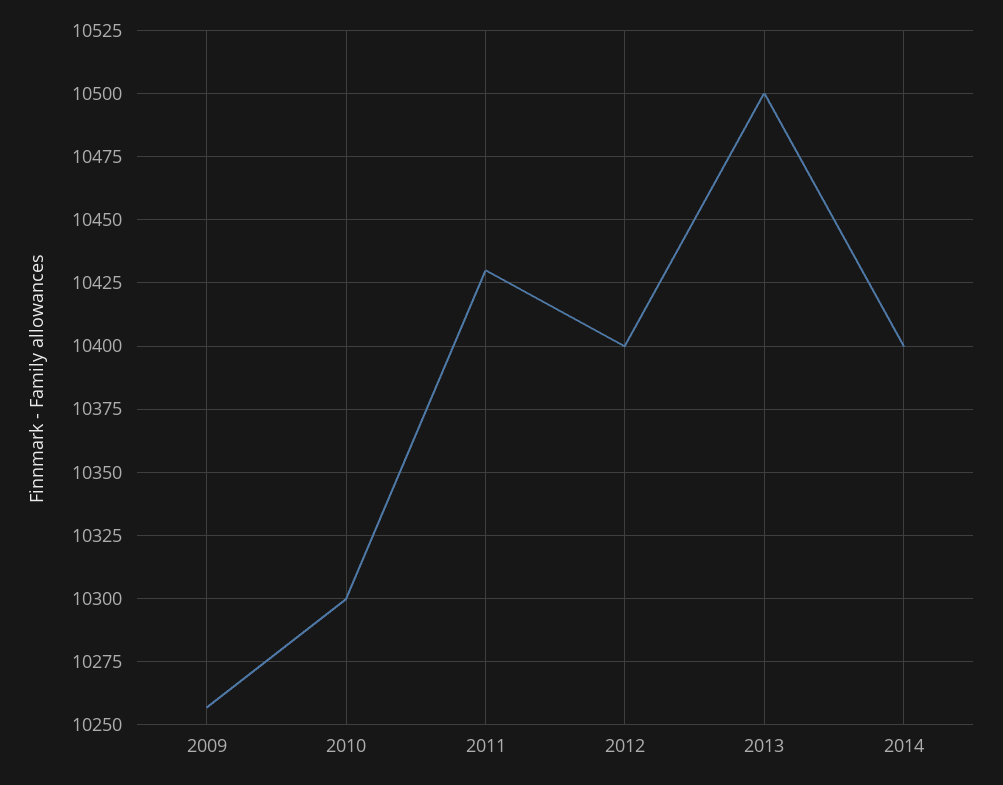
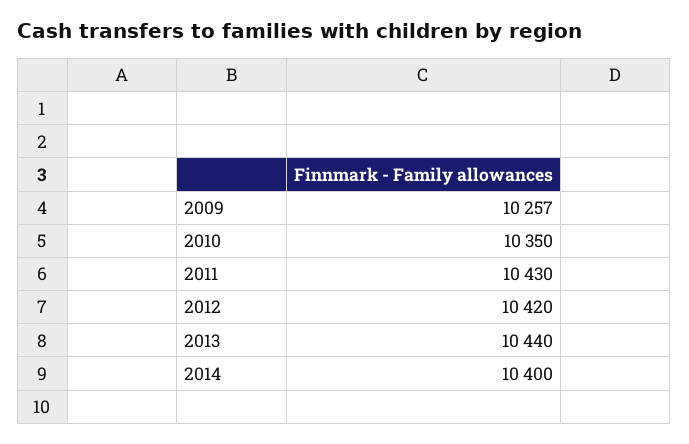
  {
    "2009": 10257,
-   "2010": 10300,
+   "2010": 10350,
    "2011": 10430,
-   "2012": 10400,
+   "2012": 10420,
-   "2013": 10500,
+   "2013": 10440,
    "2014": 10400
  }

